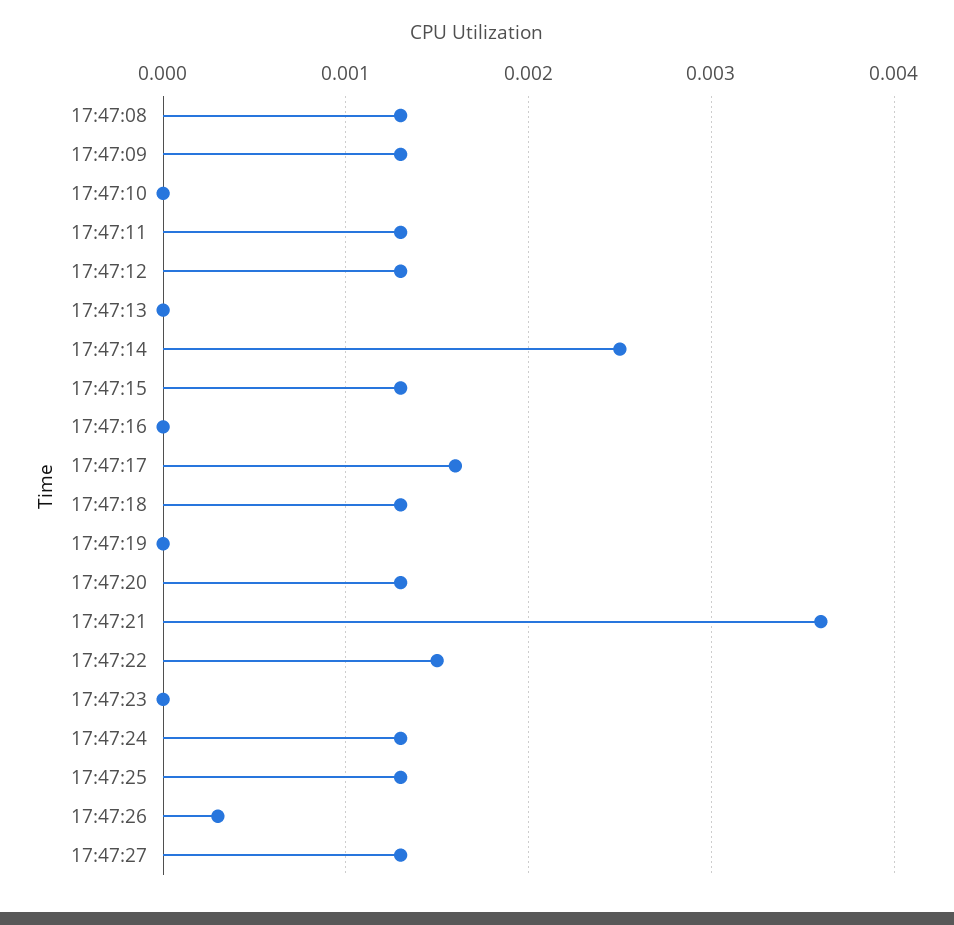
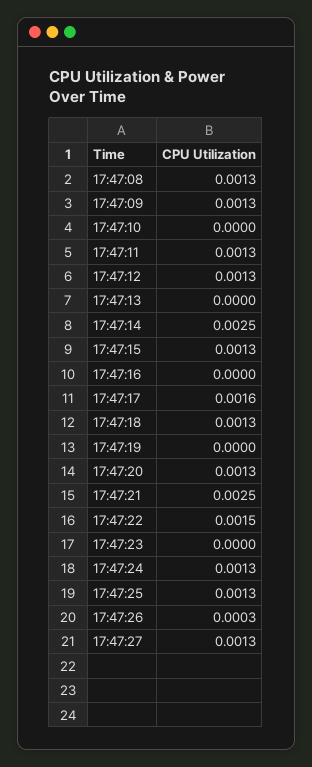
  {
    "17:47:08": 0.0013,
    "17:47:09": 0.0013,
    "17:47:10": 0,
    "17:47:11": 0.0013,
    "17:47:12": 0.0013,
    "17:47:13": 0,
    "17:47:14": 0.0025,
    "17:47:15": 0.0013,
    "17:47:16": 0,
    "17:47:17": 0.0016,
    "17:47:18": 0.0013,
    "17:47:19": 0,
    "17:47:20": 0.0013,
-   "17:47:21": 0.0036,
+   "17:47:21": 0.0025,
    "17:47:22": 0.0015,
    "17:47:23": 0,
    "17:47:24": 0.0013,
    "17:47:25": 0.0013,
    "17:47:26": 0.0003,
    "17:47:27": 0.0013
  }

